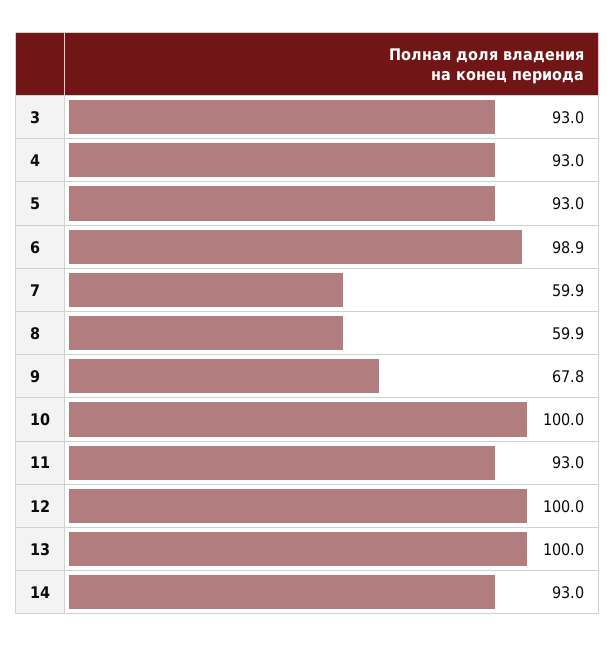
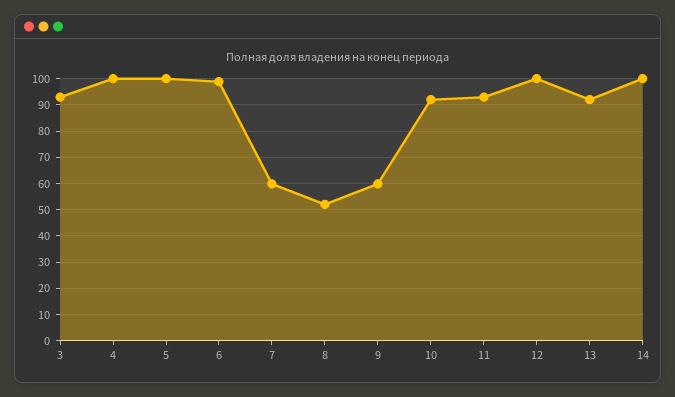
  {
    "3": 93,
-   "4": 93,
+   "4": 100,
-   "5": 93,
+   "5": 100,
    "6": 98.9,
    "7": 59.9,
-   "8": 59.9,
+   "8": 52.5,
-   "9": 67.8,
+   "9": 60,
-   "10": 100,
+   "10": 92.5,
    "11": 93,
    "12": 100,
-   "13": 100,
+   "13": 92.5,
-   "14": 93
+   "14": 100
  }

